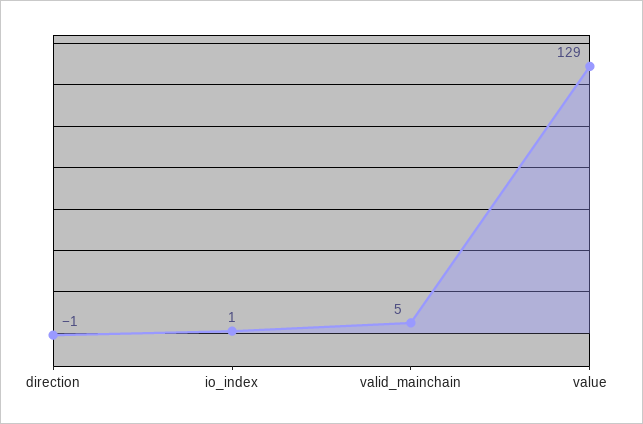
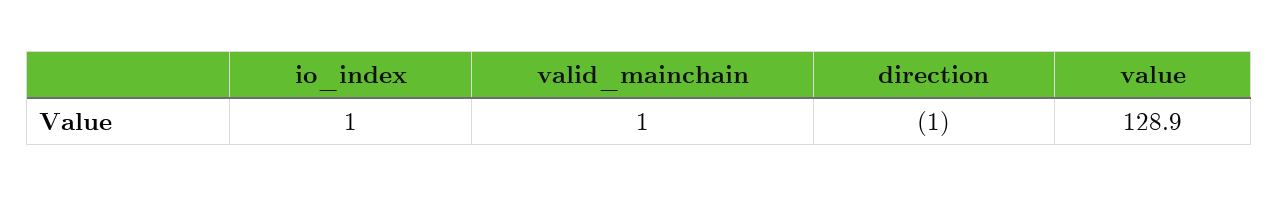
  {
    "direction": -1,
    "io_index": 1,
-   "valid_mainchain": 5,
+   "valid_mainchain": 1,
    "value": 128.9
  }

